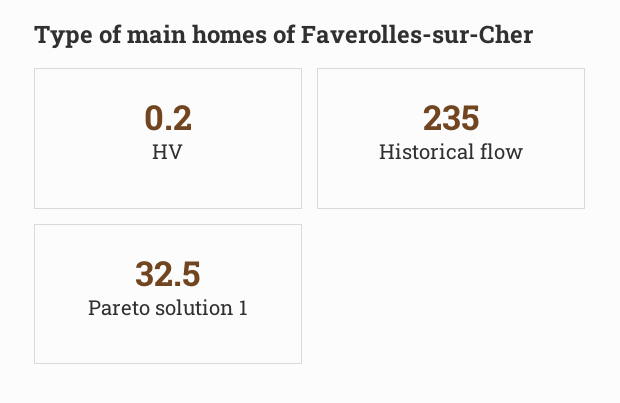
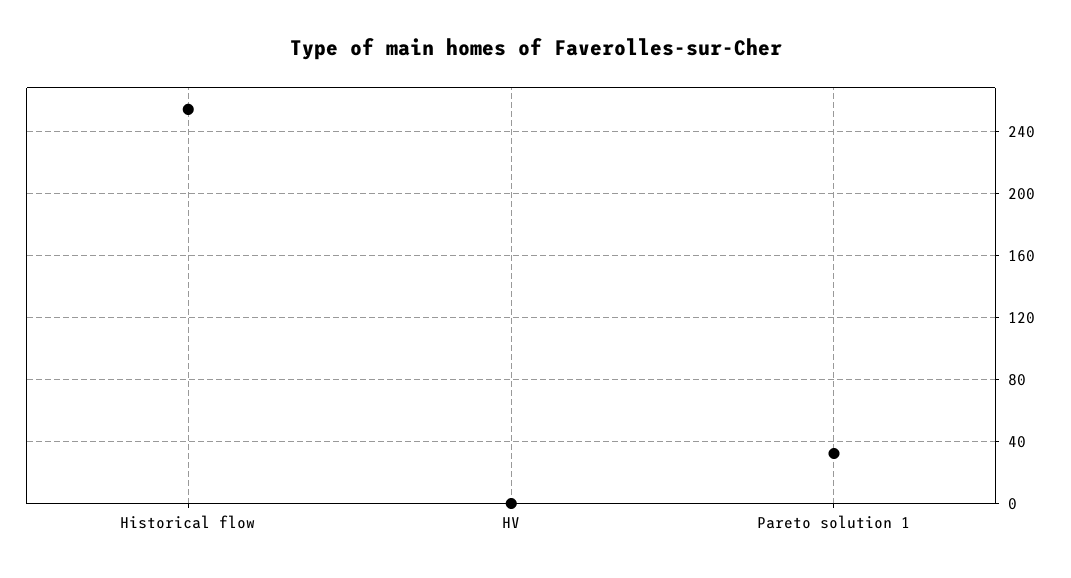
  {
    "HV": 0.2,
-   "Historical flow": 235,
+   "Historical flow": 255,
    "Pareto solution 1": 32.5
  }

